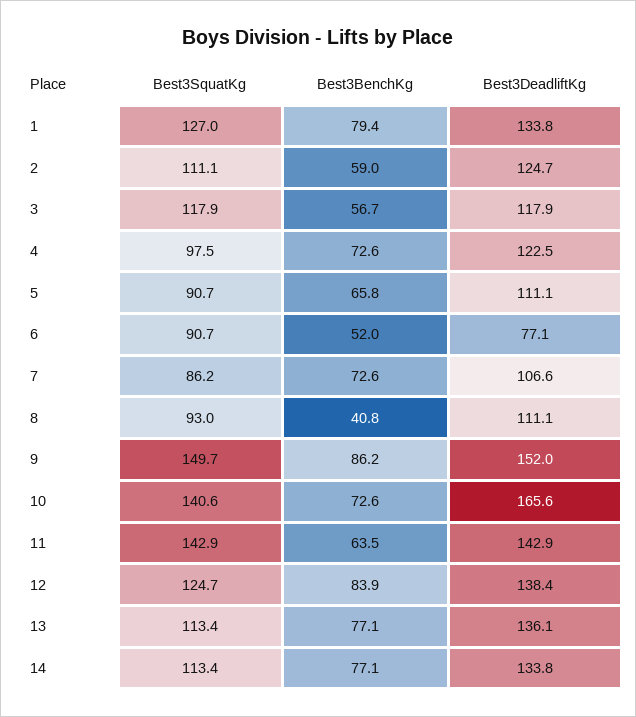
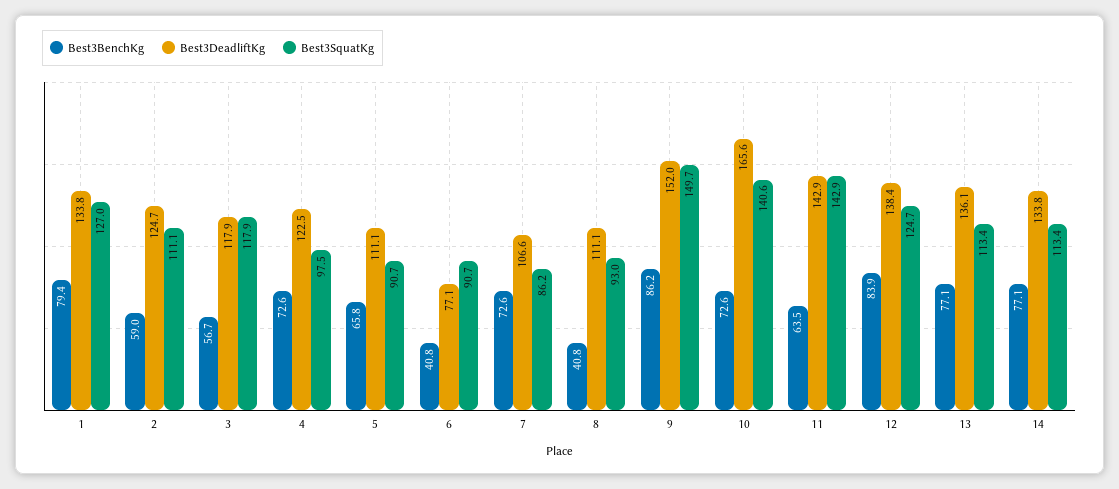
  {
    "Best3SquatKg": {
      "1": 127,
      "2": 111.1,
      "3": 117.9,
      "4": 97.5,
      "5": 90.7,
      "6": 90.7,
      "7": 86.2,
      "8": 93,
      "9": 149.7,
      "10": 140.6,
      "11": 142.9,
      "12": 124.7,
      "13": 113.4,
      "14": 113.4
    },
    "Best3BenchKg": {
      "1": 79.4,
      "2": 59,
      "3": 56.7,
      "4": 72.6,
      "5": 65.8,
-     "6": 52,
+     "6": 40.8,
      "7": 72.6,
      "8": 40.8,
      "9": 86.2,
      "10": 72.6,
      "11": 63.5,
      "12": 83.9,
      "13": 77.1,
      "14": 77.1
    },
    "Best3DeadliftKg": {
      "1": 133.8,
      "2": 124.7,
      "3": 117.9,
      "4": 122.5,
      "5": 111.1,
      "6": 77.1,
      "7": 106.6,
      "8": 111.1,
      "9": 152,
      "10": 165.6,
      "11": 142.9,
      "12": 138.4,
      "13": 136.1,
      "14": 133.8
    }
  }

